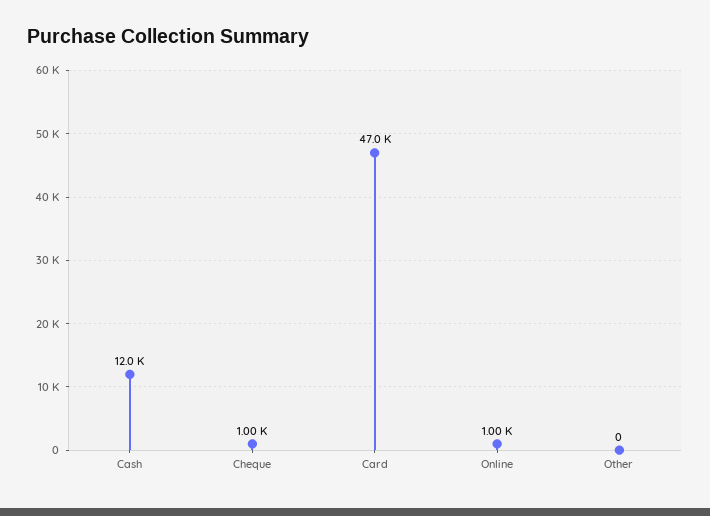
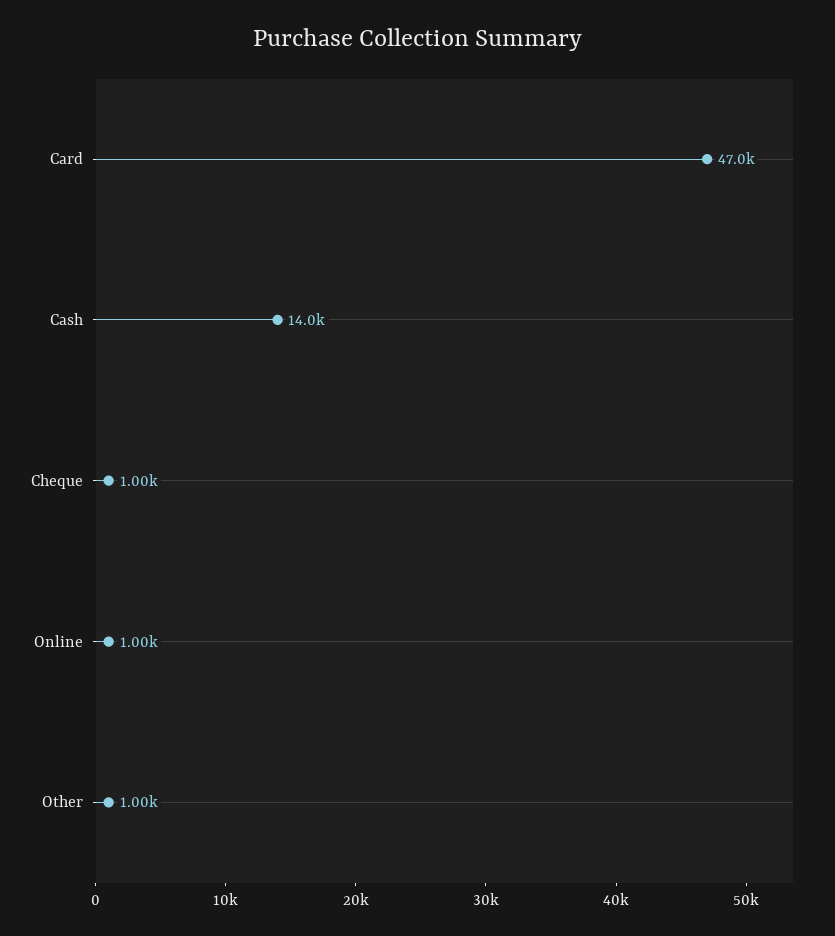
  {
-   "Cash": 12000,
+   "Cash": 14000,
    "Cheque": 1000,
    "Card": 47000,
    "Online": 1000,
-   "Other": 0
+   "Other": 1000
  }

